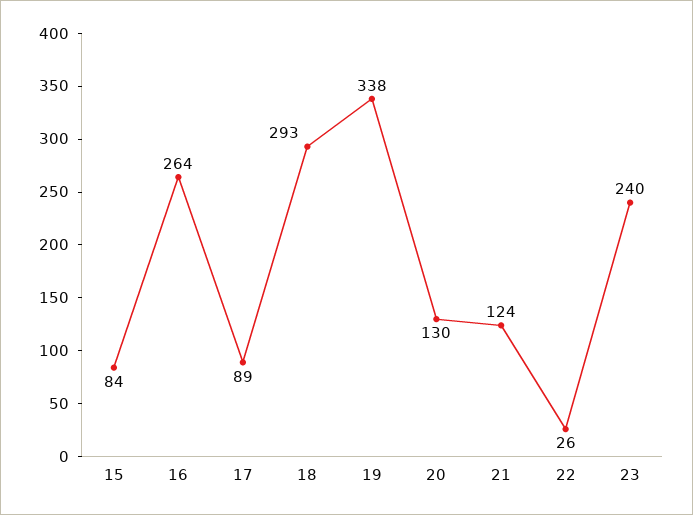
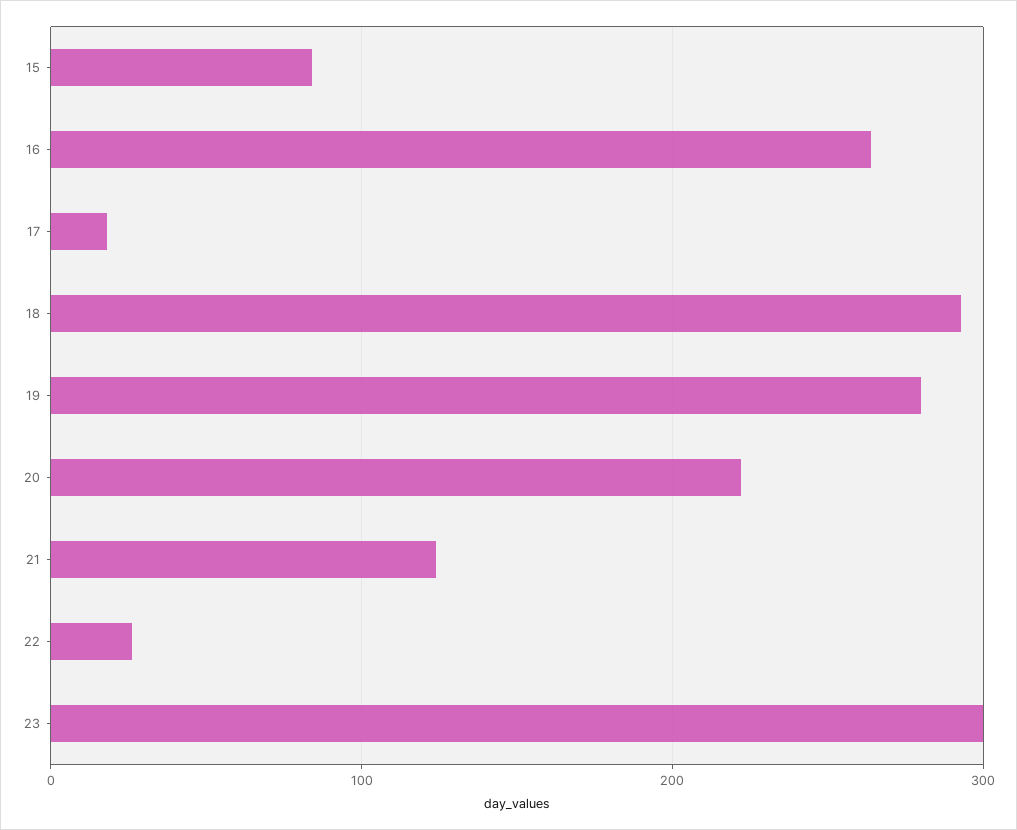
  {
    "15": 84,
    "16": 264,
-   "17": 89,
+   "17": 20,
    "18": 293,
-   "19": 338,
+   "19": 280,
-   "20": 130,
+   "20": 220,
    "21": 124,
    "22": 26,
-   "23": 240
+   "23": 300
  }

